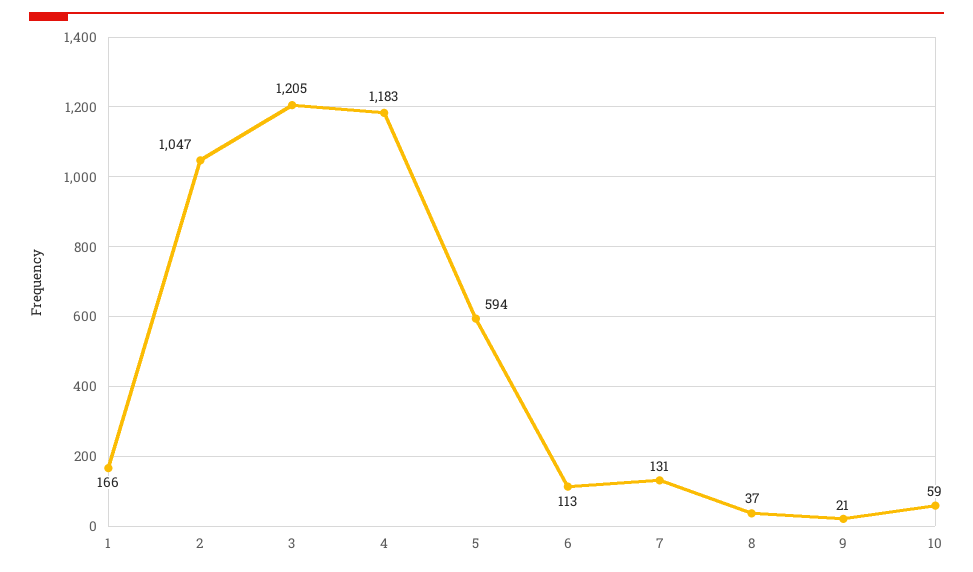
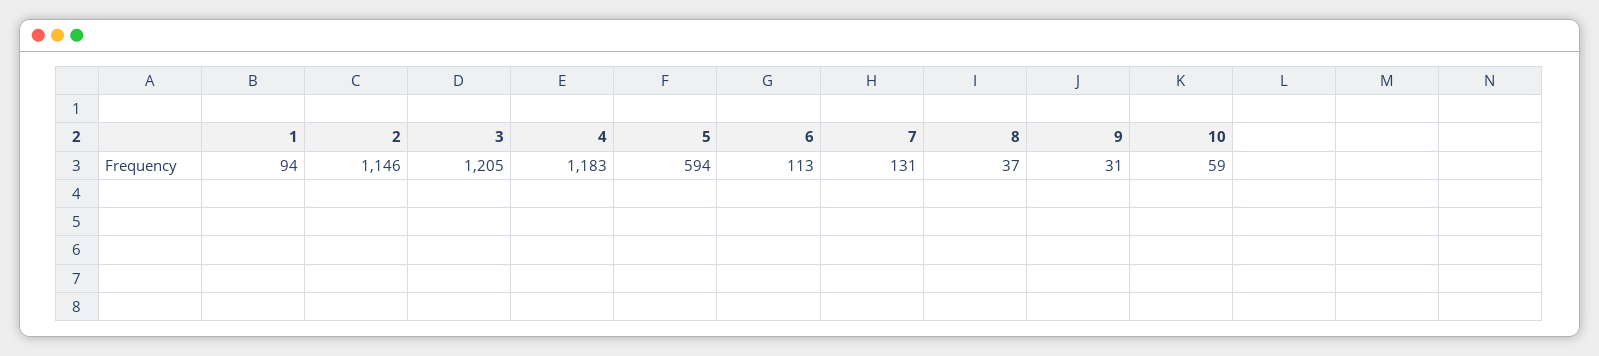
  {
-   "1": 166,
+   "1": 94,
-   "2": 1047,
+   "2": 1146,
    "3": 1205,
    "4": 1183,
    "5": 594,
    "6": 113,
    "7": 131,
    "8": 37,
-   "9": 21,
+   "9": 31,
    "10": 59
  }

